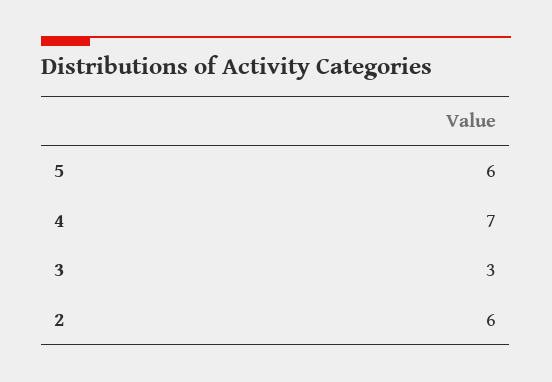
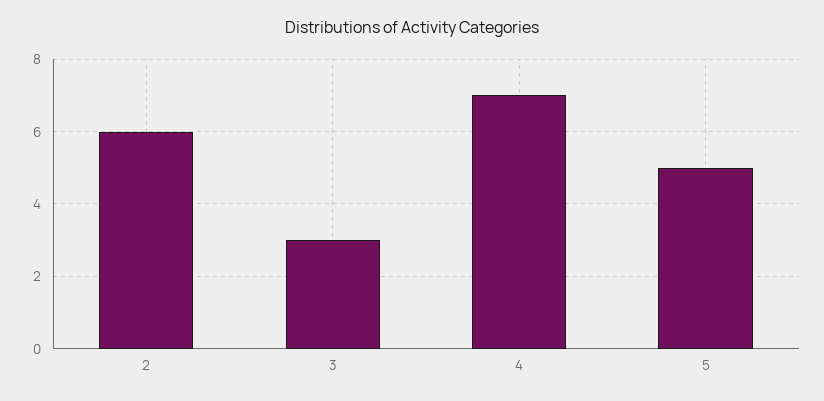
  {
-   "5": 6,
+   "5": 5,
    "4": 7,
    "3": 3,
    "2": 6
  }

